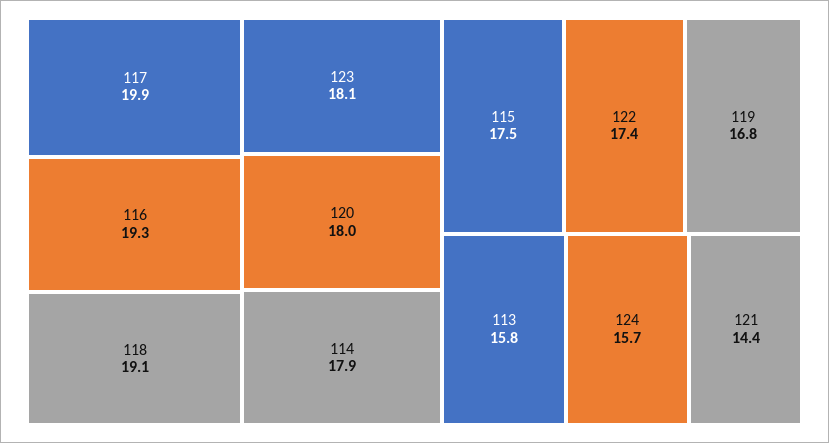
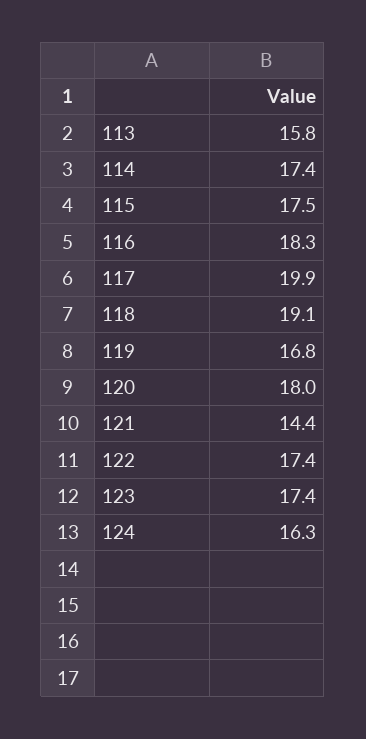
  {
    "117": 19.9,
-   "116": 19.3,
+   "116": 18.3,
    "118": 19.1,
-   "123": 18.1,
+   "123": 17.4,
    "120": 18,
-   "114": 17.9,
+   "114": 17.4,
    "115": 17.5,
    "122": 17.4,
    "119": 16.8,
    "113": 15.8,
-   "124": 15.7,
+   "124": 16.3,
    "121": 14.4
  }

